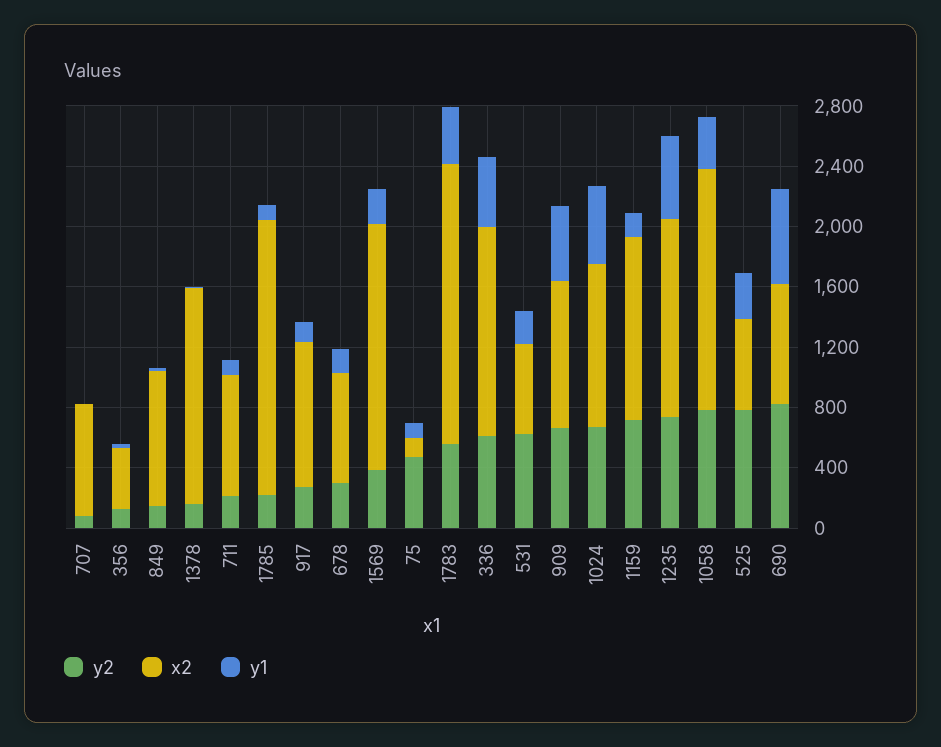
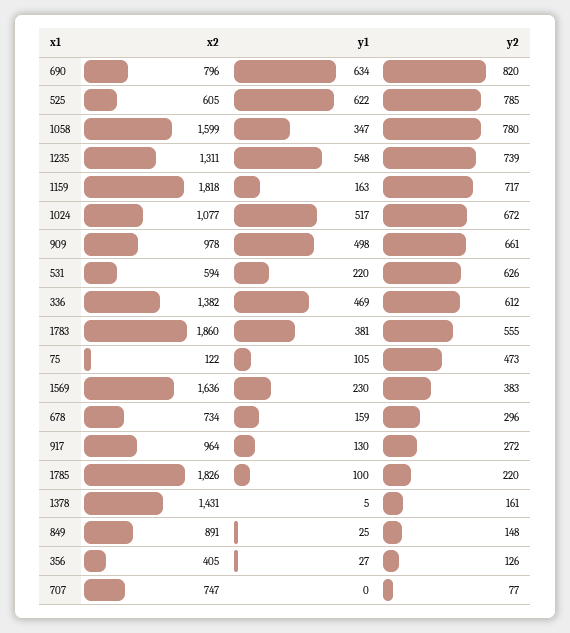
  {
    "y2": {
      "707": 77,
      "356": 126,
      "849": 148,
      "1378": 161,
-     "711": 200,
      "1785": 220,
      "917": 272,
      "678": 296,
      "1569": 383,
      "75": 473,
      "1783": 555,
      "336": 612,
      "531": 626,
      "909": 661,
      "1024": 672,
      "1159": 717,
      "1235": 739,
      "1058": 780,
      "525": 785,
      "690": 820
    },
    "x2": {
      "707": 747,
      "356": 405,
      "849": 891,
      "1378": 1431,
-     "711": 800,
      "1785": 1826,
      "917": 964,
      "678": 734,
      "1569": 1636,
      "75": 122,
      "1783": 1860,
      "336": 1382,
      "531": 594,
      "909": 978,
      "1024": 1077,
-     "1159": 1200,
+     "1159": 1818,
      "1235": 1311,
      "1058": 1599,
      "525": 605,
      "690": 796
    },
    "y1": {
      "707": 0,
      "356": 27,
      "849": 25,
      "1378": 5,
-     "711": 100,
      "1785": 100,
      "917": 130,
      "678": 159,
      "1569": 230,
      "75": 105,
      "1783": 381,
      "336": 469,
      "531": 220,
      "909": 498,
      "1024": 517,
      "1159": 163,
      "1235": 548,
      "1058": 347,
-     "525": 300,
+     "525": 622,
      "690": 634
    }
  }

